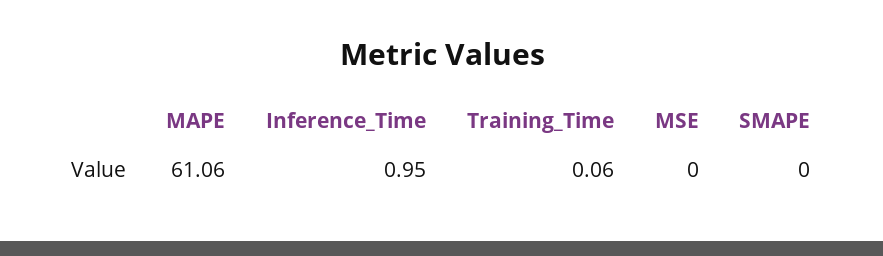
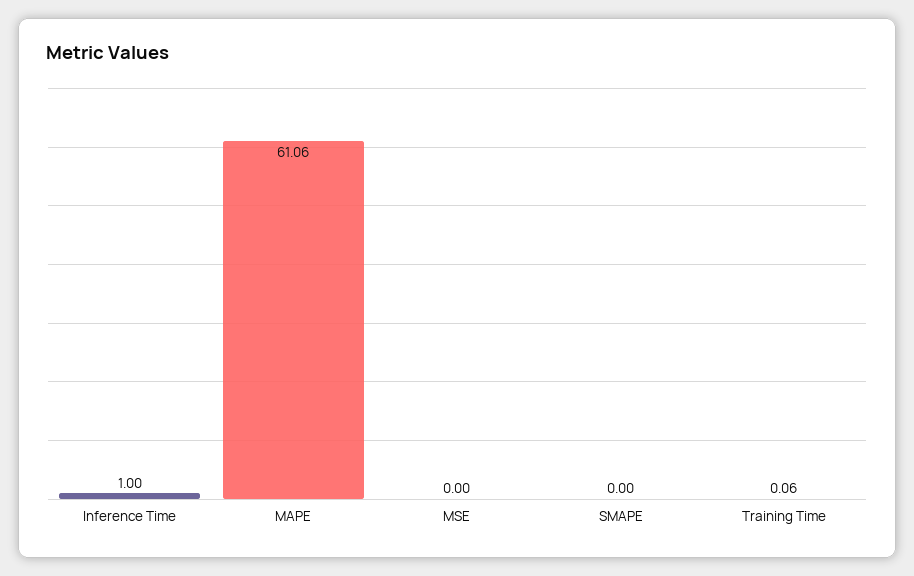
  {
    "MAPE": 61.06,
-   "Inference_Time": 0.95,
+   "Inference_Time": 1,
    "Training_Time": 0.06,
    "MSE": 0,
    "SMAPE": 0
  }

